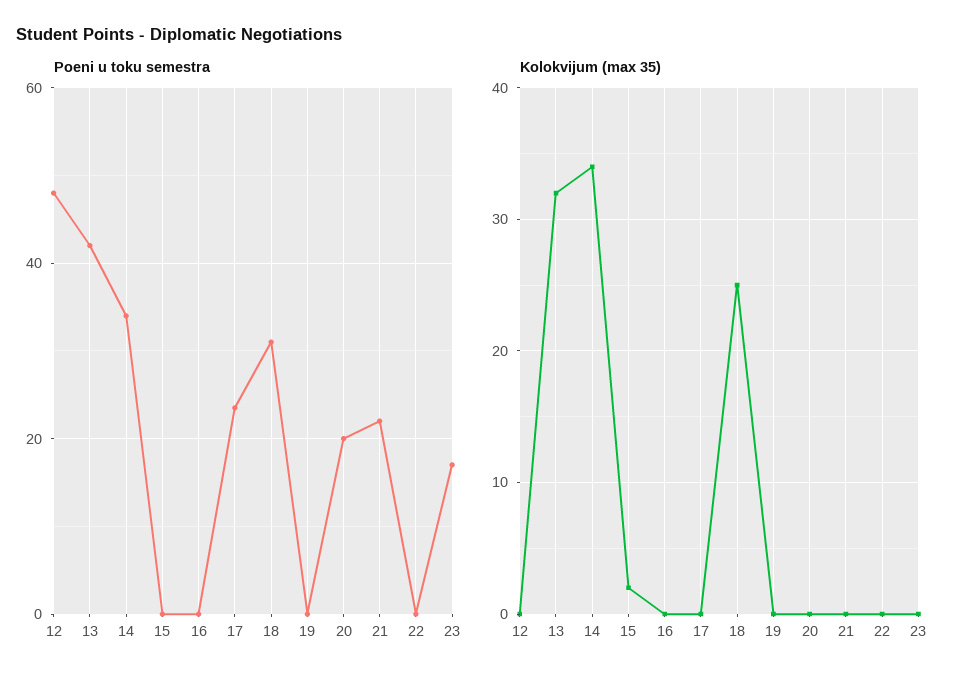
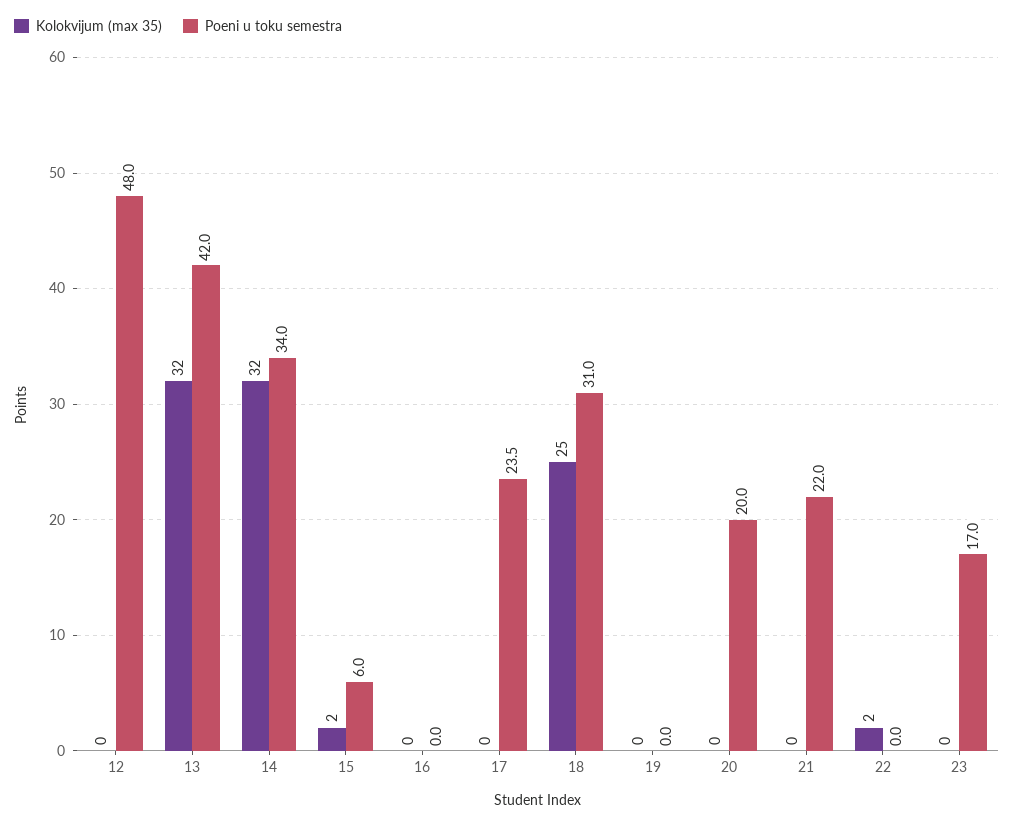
  {
    "Poeni u toku semestra": {
      "12": 48,
      "13": 42,
      "14": 34,
-     "15": 0,
+     "15": 6,
      "16": 0,
      "17": 23.5,
      "18": 31,
      "19": 0,
      "20": 20,
      "21": 22,
      "22": 0,
      "23": 17
    },
    "Kolokvijum (max 35)": {
      "12": 0,
      "13": 32,
-     "14": 34,
+     "14": 32,
      "15": 2,
      "16": 0,
      "17": 0,
      "18": 25,
      "19": 0,
      "20": 0,
      "21": 0,
-     "22": 0,
+     "22": 2,
      "23": 0
    }
  }

